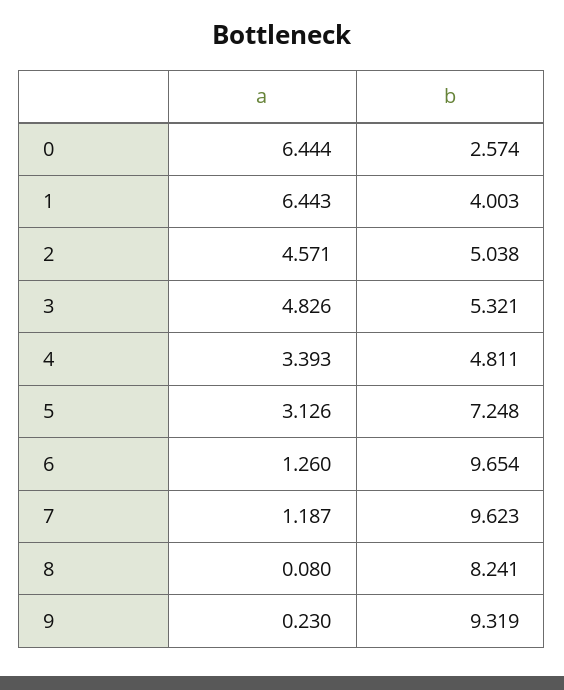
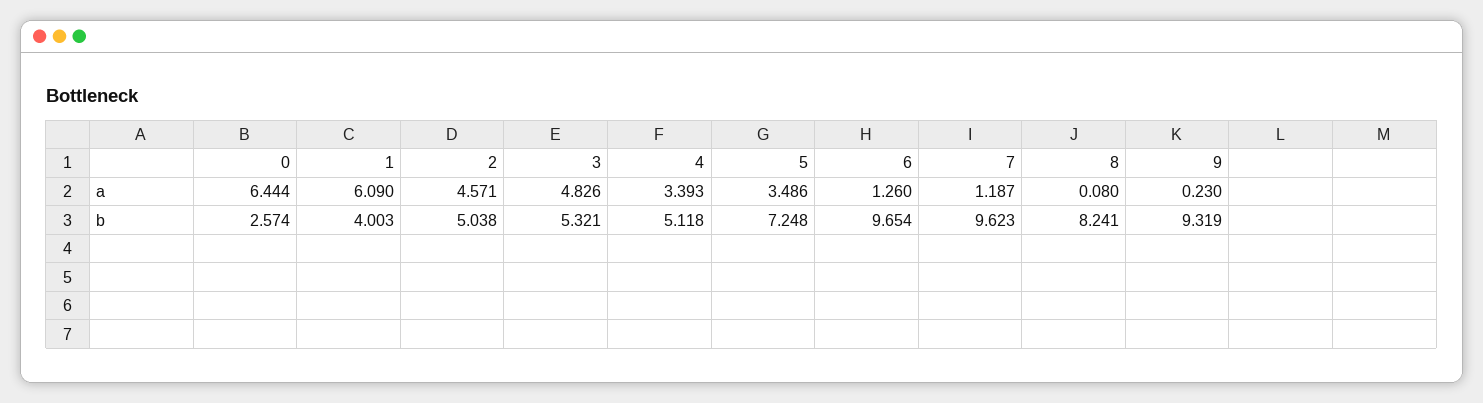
  {
    "a": {
      "0": 6.444,
-     "1": 6.443,
+     "1": 6.09,
      "2": 4.571,
      "3": 4.826,
      "4": 3.393,
-     "5": 3.126,
+     "5": 3.486,
      "6": 1.26,
      "7": 1.187,
      "8": 0.08,
      "9": 0.23
    },
    "b": {
      "0": 2.574,
      "1": 4.003,
      "2": 5.038,
      "3": 5.321,
-     "4": 4.811,
+     "4": 5.118,
      "5": 7.248,
      "6": 9.654,
      "7": 9.623,
      "8": 8.241,
      "9": 9.319
    }
  }

